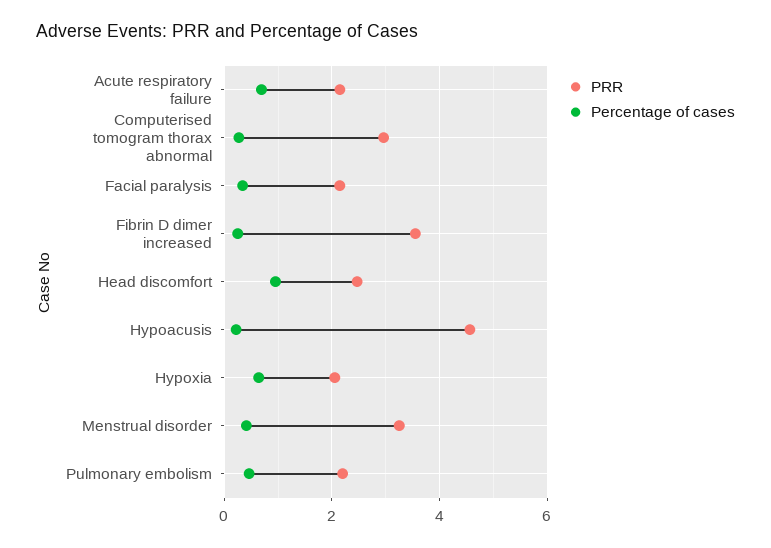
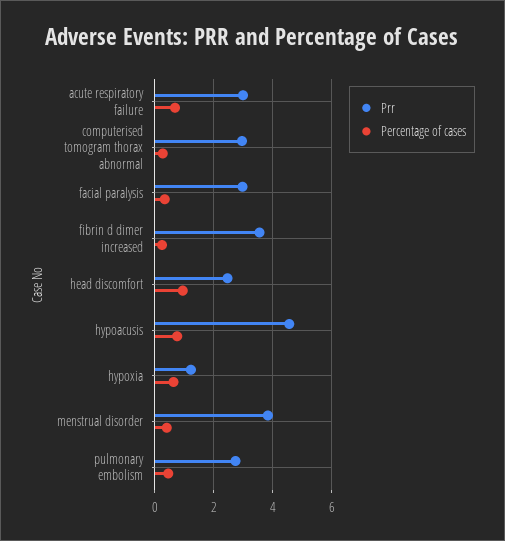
  {
    "PRR": {
-     "Acute respiratory failure": 2.2,
+     "Acute respiratory failure": 3,
      "Computerised tomogram thorax abnormal": 3,
-     "Facial paralysis": 2.2,
+     "Facial paralysis": 3,
      "Fibrin D dimer increased": 3.6,
      "Head discomfort": 2.4,
      "Hypoacusis": 4.6,
-     "Hypoxia": 2,
+     "Hypoxia": 1.25,
-     "Menstrual disorder": 3.2,
+     "Menstrual disorder": 3.75,
-     "Pulmonary embolism": 2.2
+     "Pulmonary embolism": 2.75
    },
    "Percentage of cases": {
      "Acute respiratory failure": 0.6,
      "Computerised tomogram thorax abnormal": 0.2,
      "Facial paralysis": 0.4,
      "Fibrin D dimer increased": 0.2,
      "Head discomfort": 1,
-     "Hypoacusis": 0.2,
+     "Hypoacusis": 0.75,
      "Hypoxia": 0.6,
      "Menstrual disorder": 0.4,
      "Pulmonary embolism": 0.4
    }
  }

